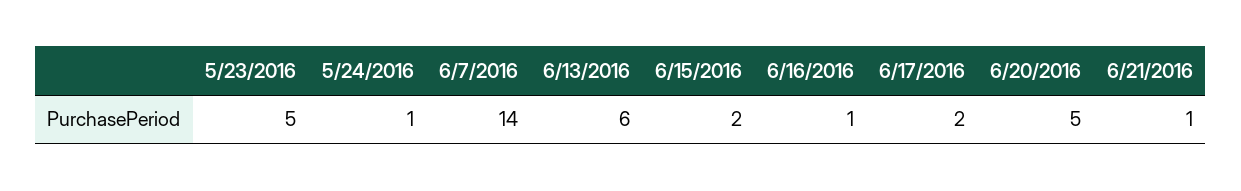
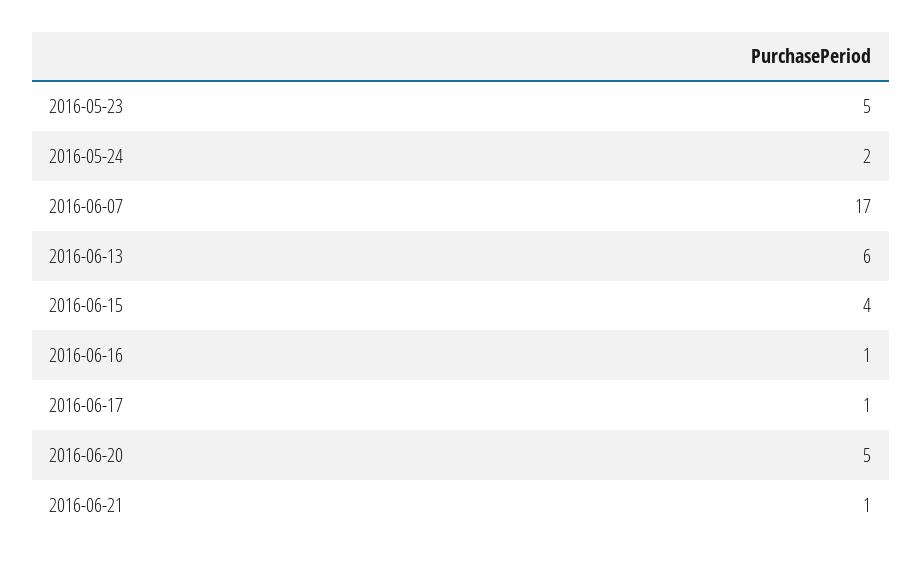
  {
    "5/23/2016": 5,
-   "5/24/2016": 1,
+   "5/24/2016": 2,
-   "6/7/2016": 14,
+   "6/7/2016": 17,
    "6/13/2016": 6,
-   "6/15/2016": 2,
+   "6/15/2016": 4,
    "6/16/2016": 1,
-   "6/17/2016": 2,
+   "6/17/2016": 1,
    "6/20/2016": 5,
    "6/21/2016": 1
  }

